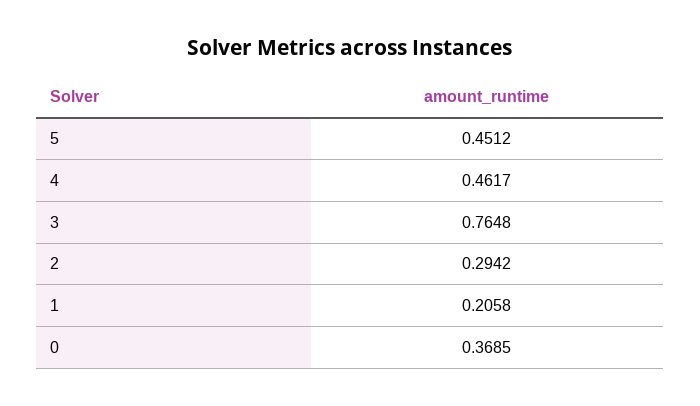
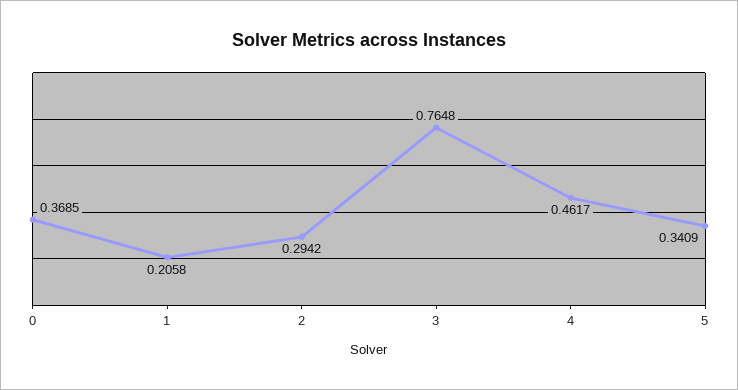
  {
-   "5": 0.4512,
+   "5": 0.3409,
    "4": 0.4617,
    "3": 0.7648,
    "2": 0.2942,
    "1": 0.2058,
    "0": 0.3685
  }

